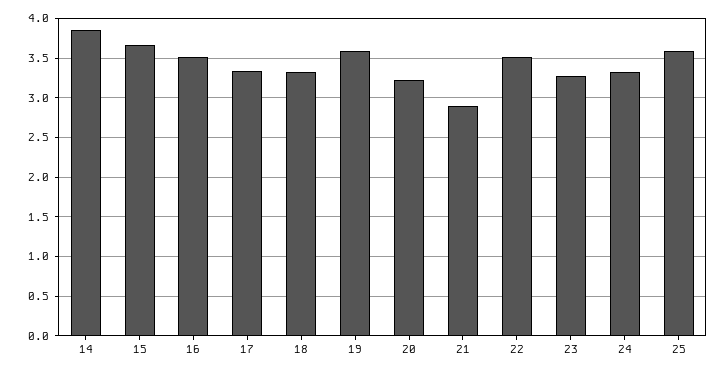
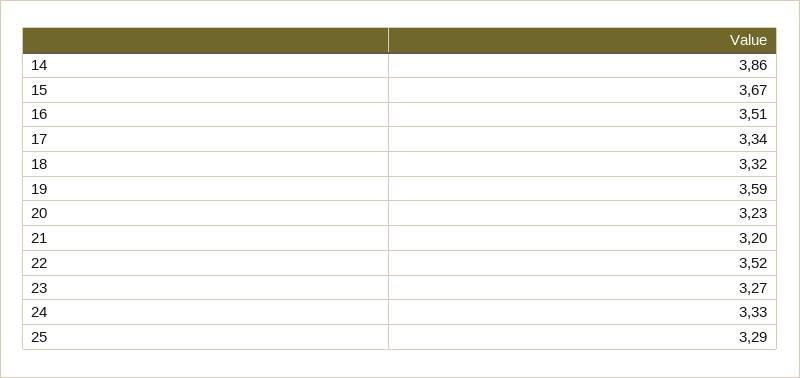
  {
    "14": 3.86,
    "15": 3.67,
    "16": 3.51,
    "17": 3.34,
    "18": 3.32,
    "19": 3.59,
    "20": 3.23,
-   "21": 2.9,
+   "21": 3.2,
    "22": 3.52,
    "23": 3.27,
    "24": 3.33,
-   "25": 3.6
+   "25": 3.29
  }

